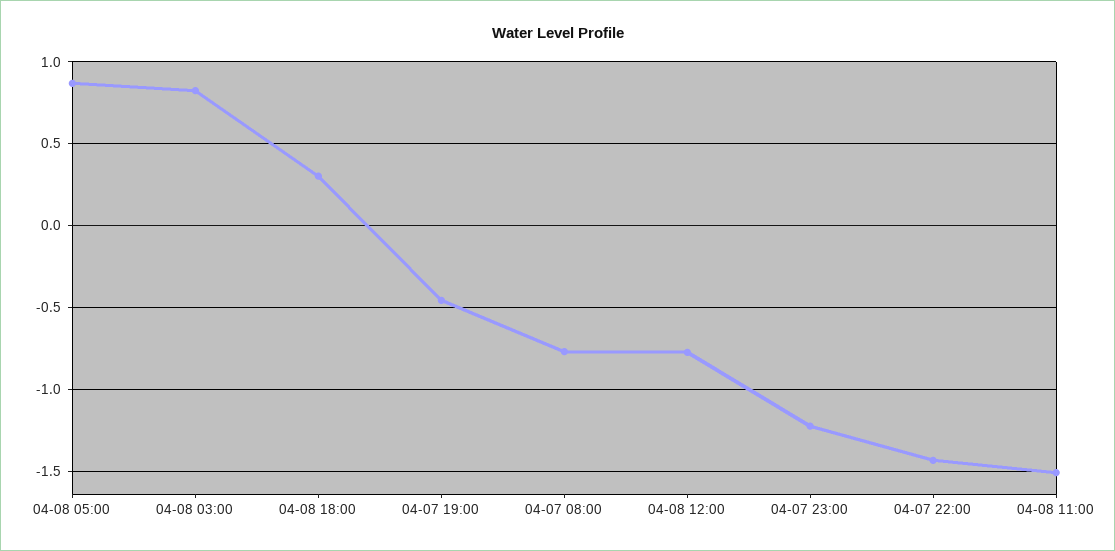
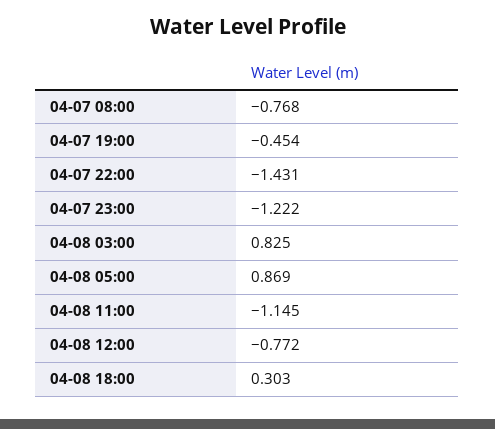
  {
    "04-08 05:00": 0.869,
    "04-08 03:00": 0.825,
    "04-08 18:00": 0.303,
    "04-07 19:00": -0.454,
    "04-07 08:00": -0.768,
    "04-08 12:00": -0.772,
    "04-07 23:00": -1.222,
    "04-07 22:00": -1.431,
-   "04-08 11:00": -1.5
+   "04-08 11:00": -1.145
  }

